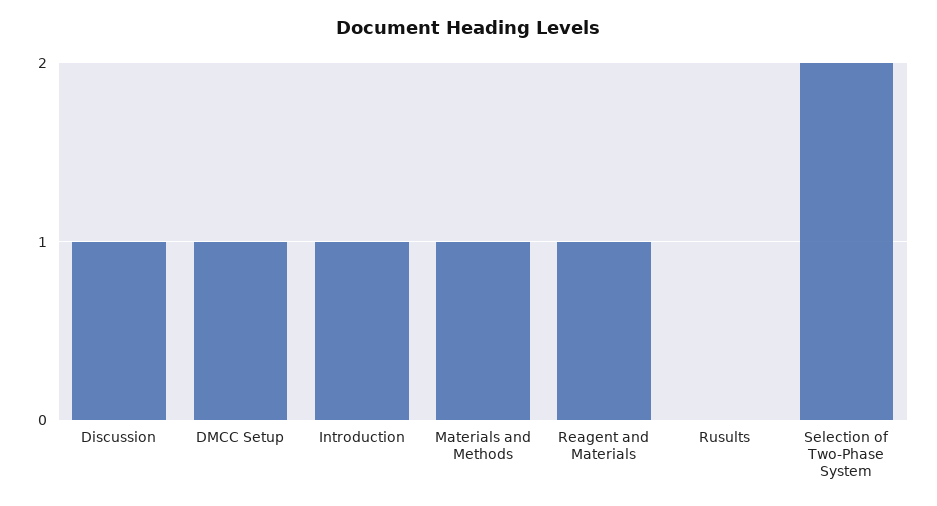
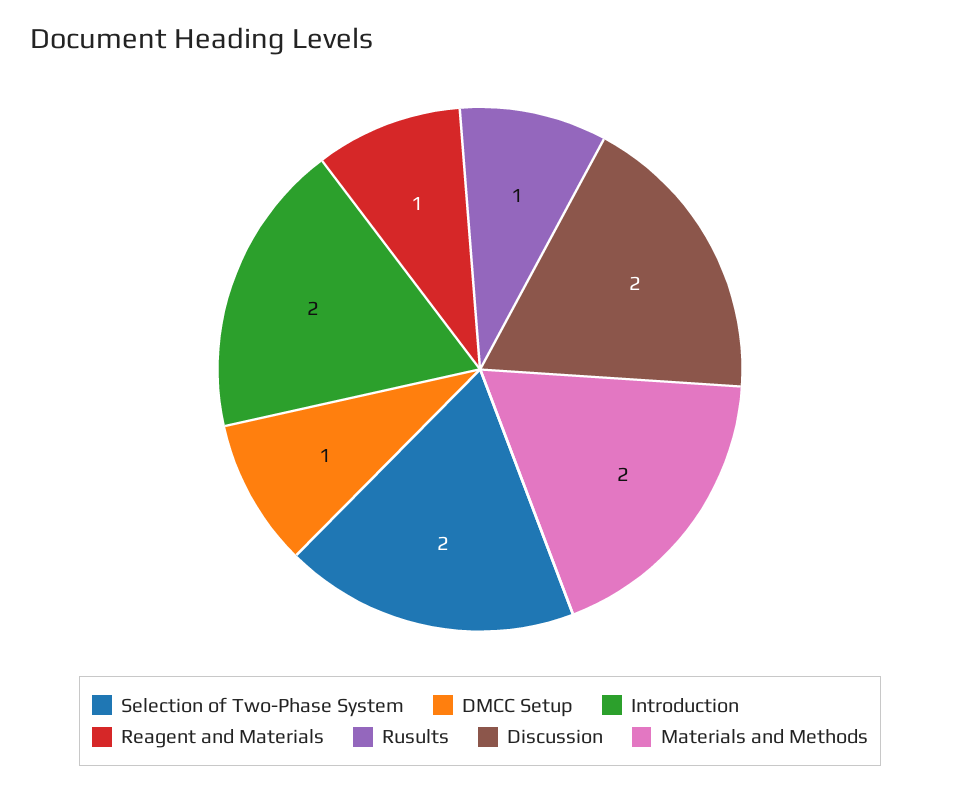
  {
-   "Discussion": 1,
+   "Discussion": 2,
    "DMCC Setup": 1,
-   "Introduction": 1,
+   "Introduction": 2,
-   "Materials and Methods": 1,
+   "Materials and Methods": 2,
    "Reagent and Materials": 1,
-   "Rusults": 0,
+   "Rusults": 1,
    "Selection of Two-Phase System": 2
  }

